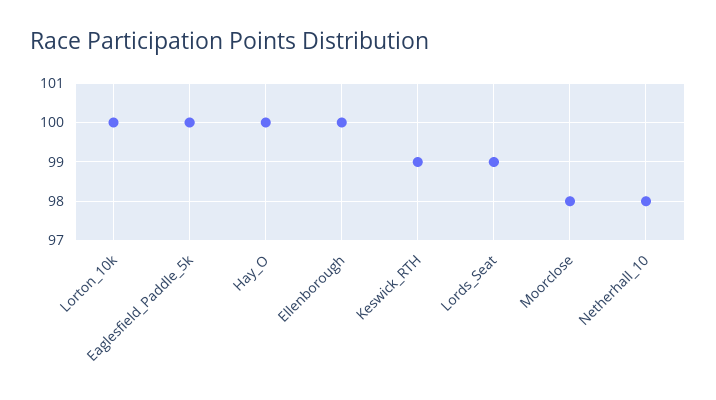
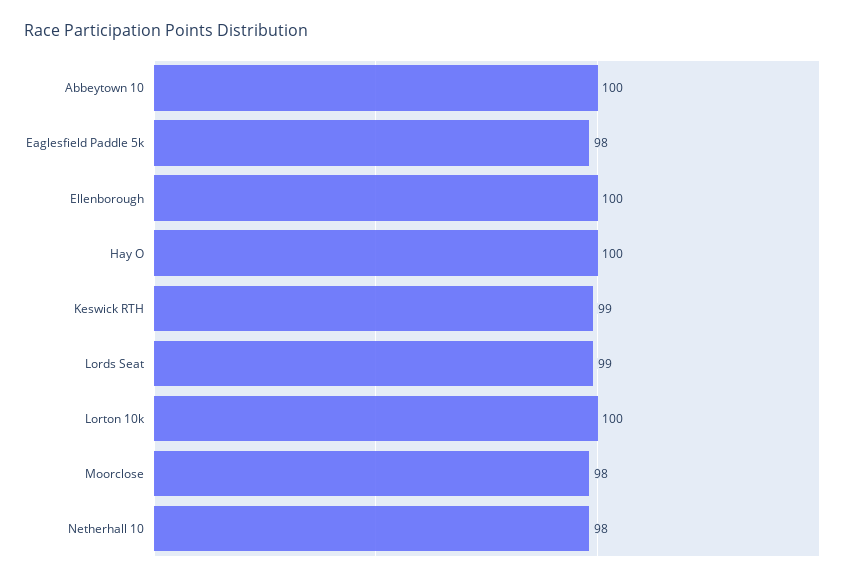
  {
    "Lorton_10k": 100,
-   "Eaglesfield_Paddle_5k": 100,
+   "Eaglesfield_Paddle_5k": 98,
    "Hay_O": 100,
    "Ellenborough": 100,
    "Keswick_RTH": 99,
    "Lords_Seat": 99,
    "Moorclose": 98,
-   "Netherhall_10": 98
+   "Netherhall_10": 98,
+   "Abbeytown 10": 100
  }

